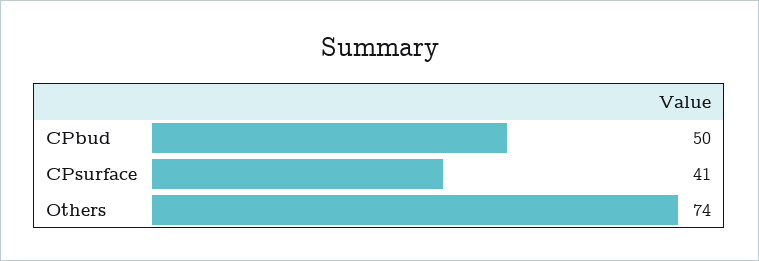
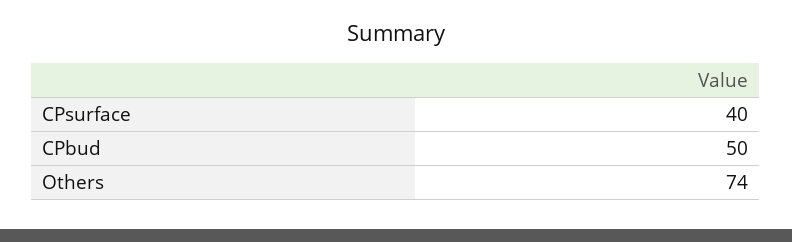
  {
    "CPbud": 50,
-   "CPsurface": 41,
+   "CPsurface": 40,
    "Others": 74
  }

